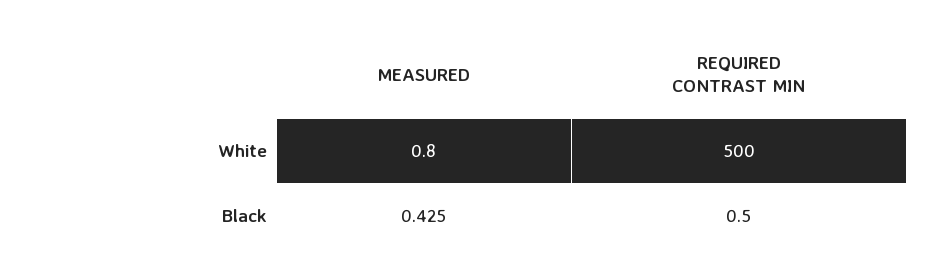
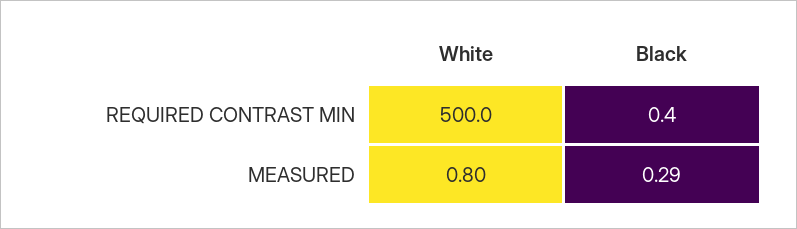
  {
    "MEASURED": {
      "White": 0.8,
-     "Black": 0.425
+     "Black": 0.29
    },
    "REQUIRED CONTRAST MIN": {
      "White": 500,
-     "Black": 0.5
+     "Black": 0.4
    }
  }

